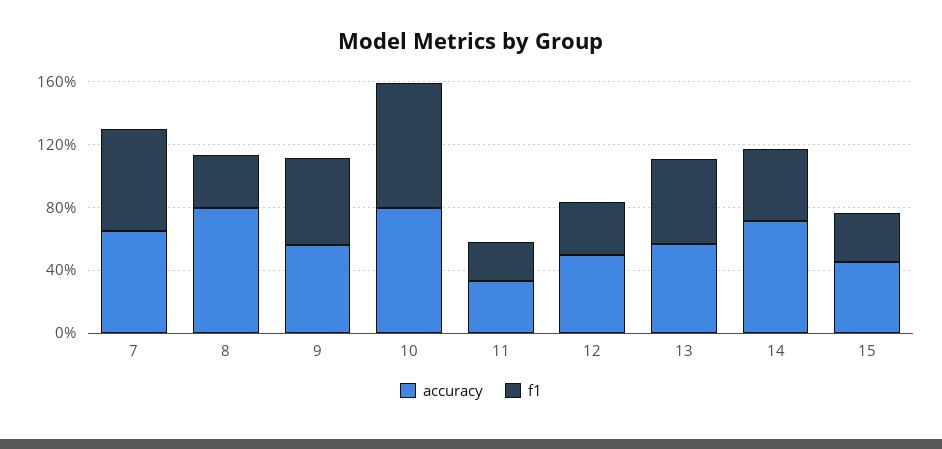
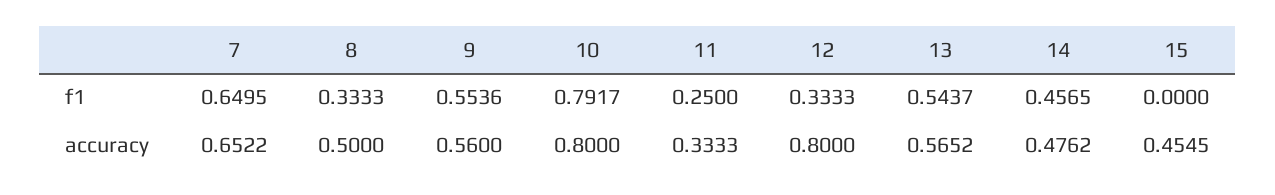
  {
    "accuracy": {
      "7": 0.6522,
-     "8": 0.8,
+     "8": 0.5,
      "9": 0.56,
      "10": 0.8,
      "11": 0.3333,
-     "12": 0.5,
+     "12": 0.8,
      "13": 0.5652,
-     "14": 0.7,
+     "14": 0.4762,
      "15": 0.4545
    },
    "f1": {
      "7": 0.6495,
      "8": 0.3333,
      "9": 0.5536,
      "10": 0.7917,
      "11": 0.25,
      "12": 0.3333,
      "13": 0.5437,
      "14": 0.4565,
-     "15": 0.3
+     "15": 0
    }
  }

